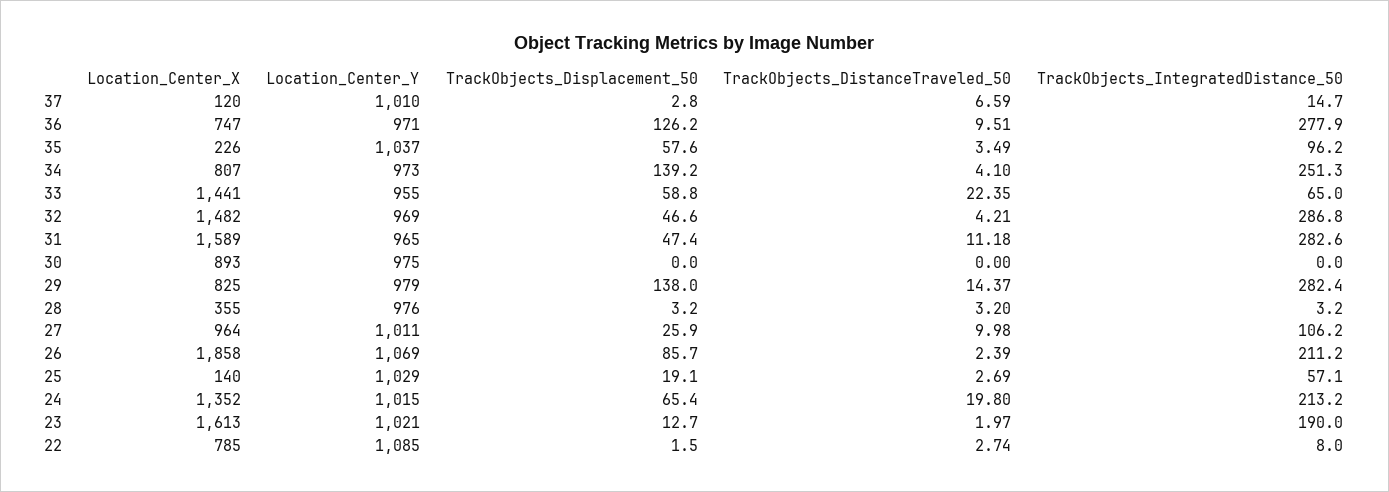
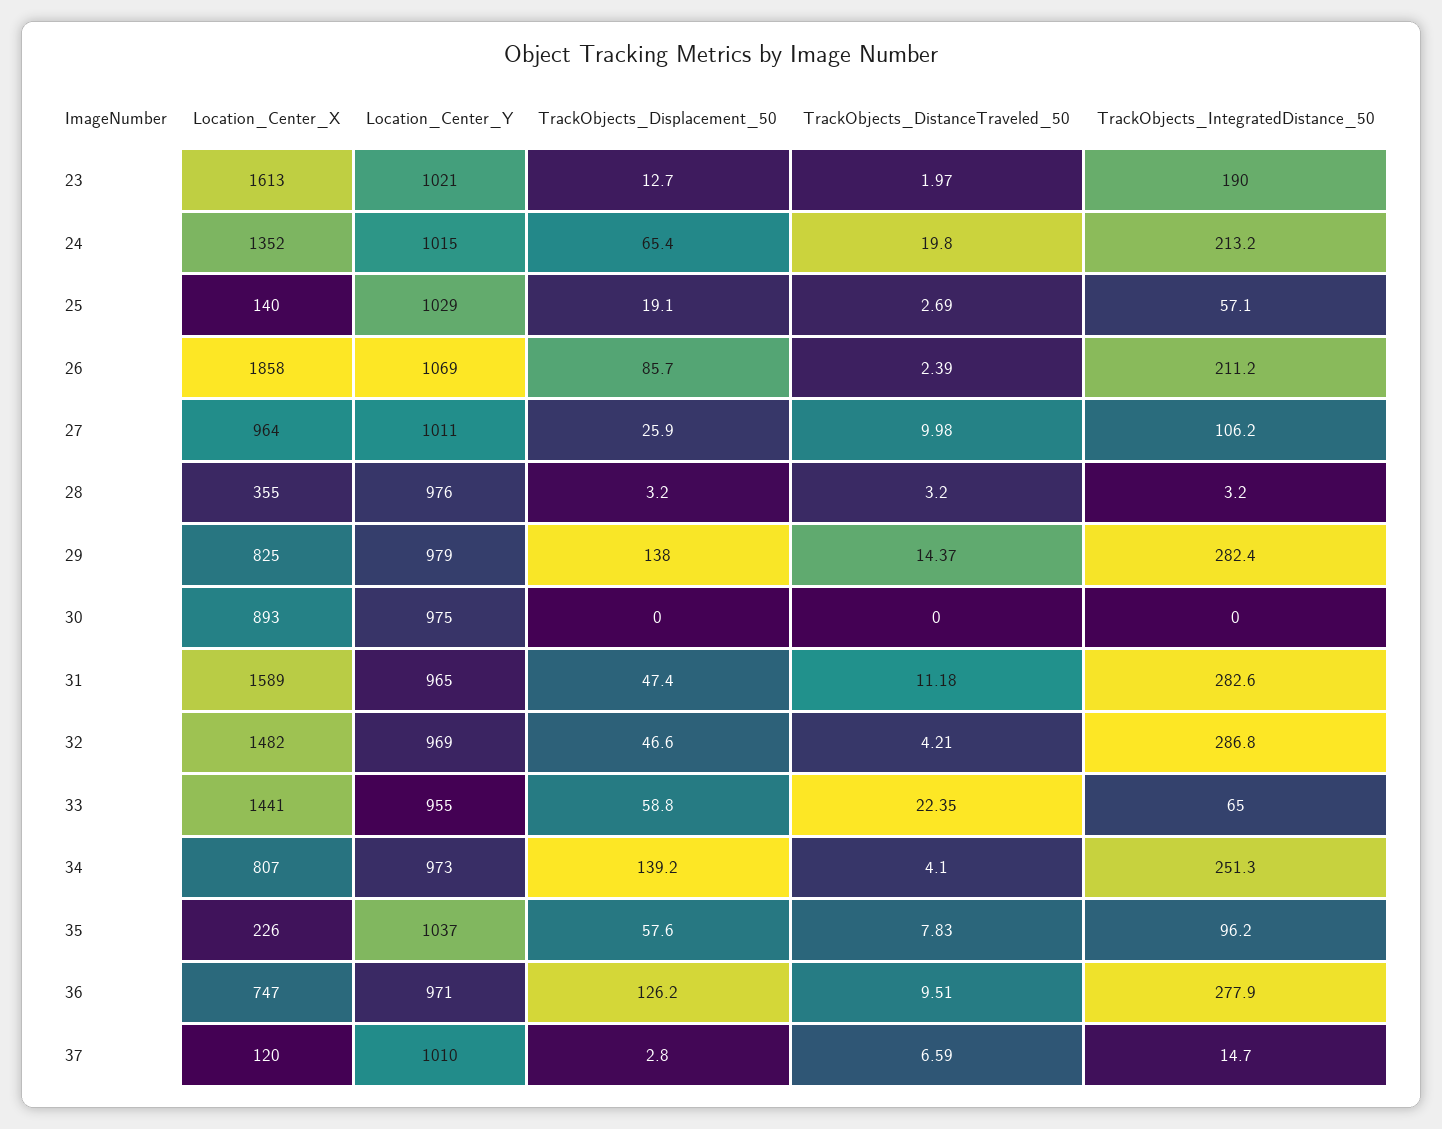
  {
    "Location_Center_X": {
      "37": 120,
      "36": 747,
      "35": 226,
      "34": 807,
      "33": 1441,
      "32": 1482,
      "31": 1589,
      "30": 893,
      "29": 825,
      "28": 355,
      "27": 964,
      "26": 1858,
      "25": 140,
      "24": 1352,
-     "23": 1613,
+     "23": 1613
-     "22": 785
    },
    "Location_Center_Y": {
      "37": 1010,
      "36": 971,
      "35": 1037,
      "34": 973,
      "33": 955,
      "32": 969,
      "31": 965,
      "30": 975,
      "29": 979,
      "28": 976,
      "27": 1011,
      "26": 1069,
      "25": 1029,
      "24": 1015,
-     "23": 1021,
+     "23": 1021
-     "22": 1085
    },
    "TrackObjects_Displacement_50": {
      "37": 2.8,
      "36": 126.2,
      "35": 57.6,
      "34": 139.2,
      "33": 58.8,
      "32": 46.6,
      "31": 47.4,
      "30": 0,
      "29": 138,
      "28": 3.2,
      "27": 25.9,
      "26": 85.7,
      "25": 19.1,
      "24": 65.4,
-     "23": 12.7,
+     "23": 12.7
-     "22": 1.5
    },
    "TrackObjects_DistanceTraveled_50": {
      "37": 6.59,
      "36": 9.51,
-     "35": 3.49,
+     "35": 7.83,
      "34": 4.1,
      "33": 22.35,
      "32": 4.21,
      "31": 11.18,
      "30": 0,
      "29": 14.37,
      "28": 3.2,
      "27": 9.98,
      "26": 2.39,
      "25": 2.69,
      "24": 19.8,
-     "23": 1.97,
+     "23": 1.97
-     "22": 2.74
    },
    "TrackObjects_IntegratedDistance_50": {
      "37": 14.7,
      "36": 277.9,
      "35": 96.2,
      "34": 251.3,
      "33": 65,
      "32": 286.8,
      "31": 282.6,
      "30": 0,
      "29": 282.4,
      "28": 3.2,
      "27": 106.2,
      "26": 211.2,
      "25": 57.1,
      "24": 213.2,
-     "23": 190,
+     "23": 190
-     "22": 8
    }
  }

